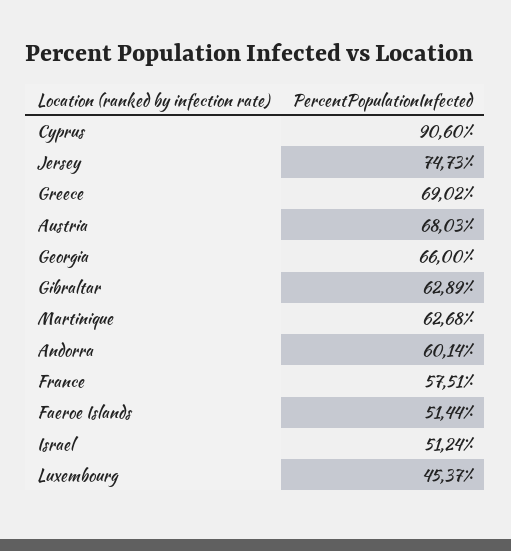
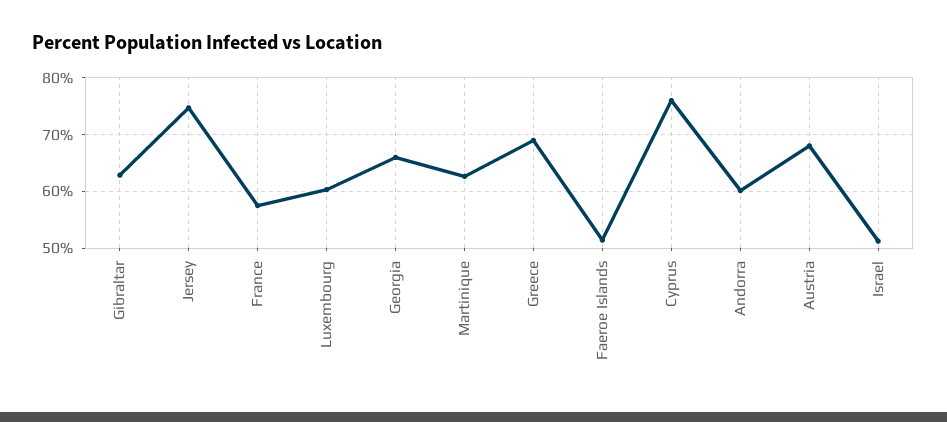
  {
-   "Cyprus": 90.6,
+   "Cyprus": 76,
    "Jersey": 74.73,
    "Greece": 69.02,
    "Austria": 68.03,
    "Georgia": 66,
    "Gibraltar": 62.89,
    "Martinique": 62.68,
    "Andorra": 60.14,
    "France": 57.51,
    "Faeroe Islands": 51.44,
    "Israel": 51.24,
-   "Luxembourg": 45.37
+   "Luxembourg": 60
  }

